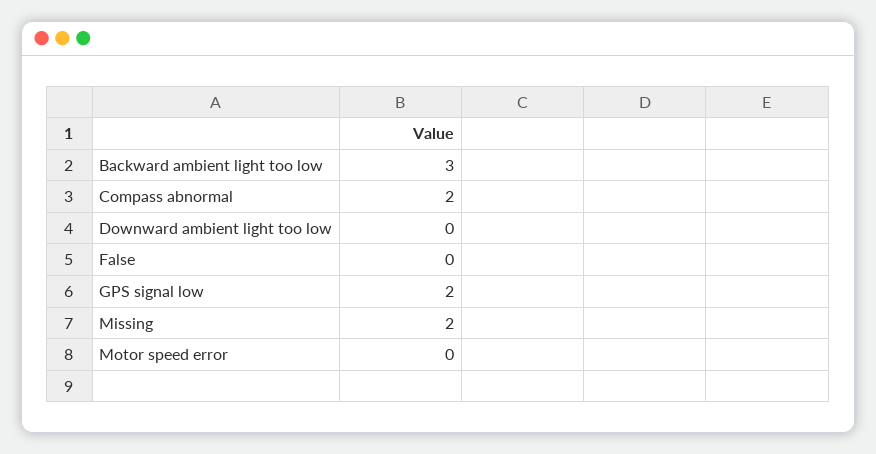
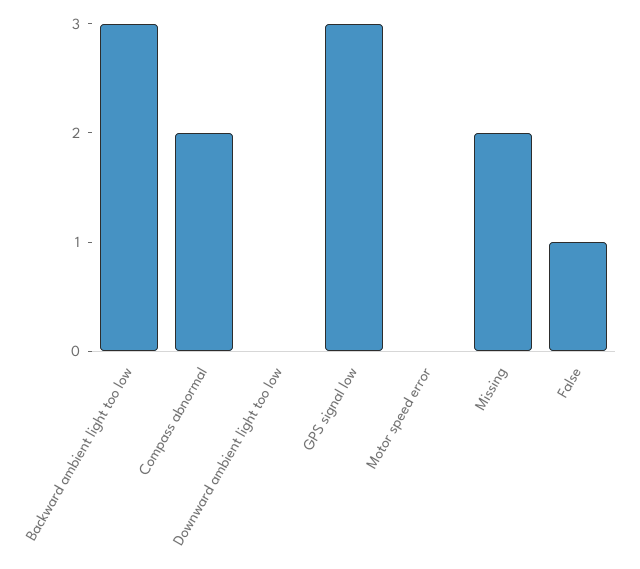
  {
    "Backward ambient light too low": 3,
    "Compass abnormal": 2,
    "Downward ambient light too low": 0,
-   "False": 0,
+   "False": 1,
-   "GPS signal low": 2,
+   "GPS signal low": 3,
    "Missing": 2,
    "Motor speed error": 0
  }

